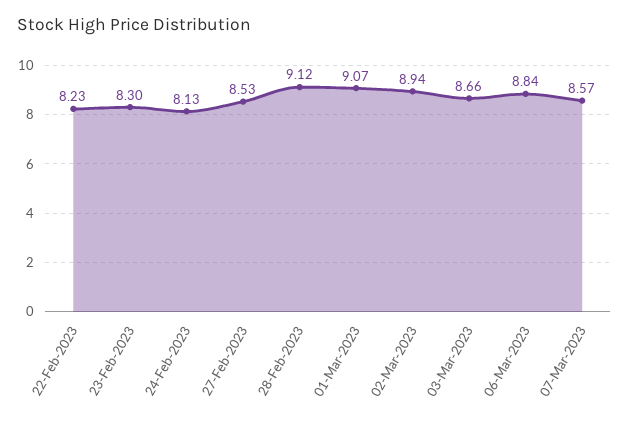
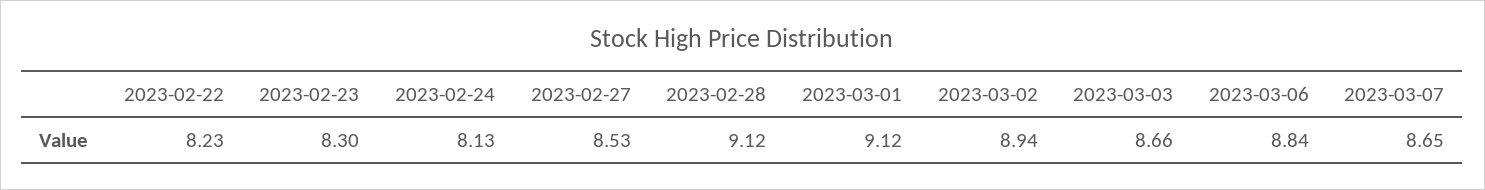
  {
    "22-Feb-2023": 8.23,
    "23-Feb-2023": 8.3,
    "24-Feb-2023": 8.13,
    "27-Feb-2023": 8.53,
    "28-Feb-2023": 9.12,
-   "01-Mar-2023": 9.07,
+   "01-Mar-2023": 9.12,
    "02-Mar-2023": 8.94,
    "03-Mar-2023": 8.66,
    "06-Mar-2023": 8.84,
-   "07-Mar-2023": 8.57
+   "07-Mar-2023": 8.65
  }

